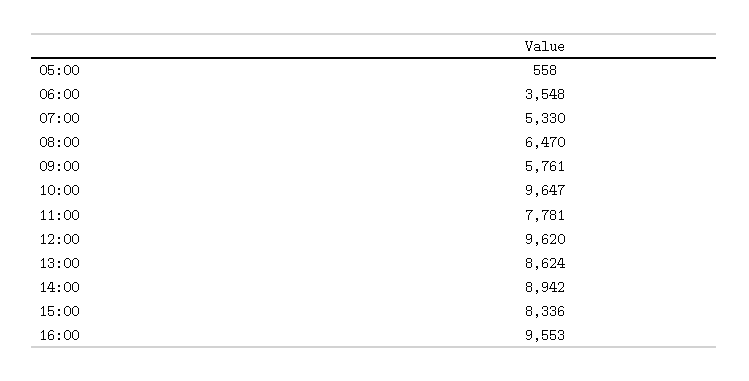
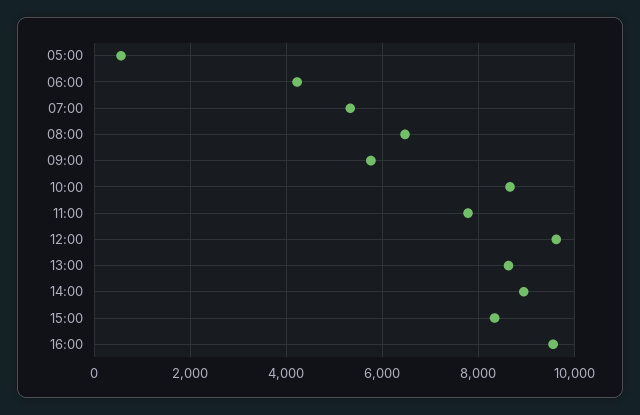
  {
    "05:00": 558,
-   "06:00": 3548,
+   "06:00": 4200,
    "07:00": 5330,
    "08:00": 6470,
    "09:00": 5761,
-   "10:00": 9647,
+   "10:00": 8600,
    "11:00": 7781,
    "12:00": 9620,
    "13:00": 8624,
    "14:00": 8942,
    "15:00": 8336,
    "16:00": 9553
  }

